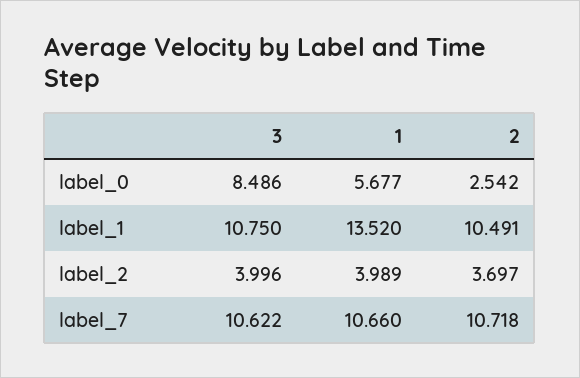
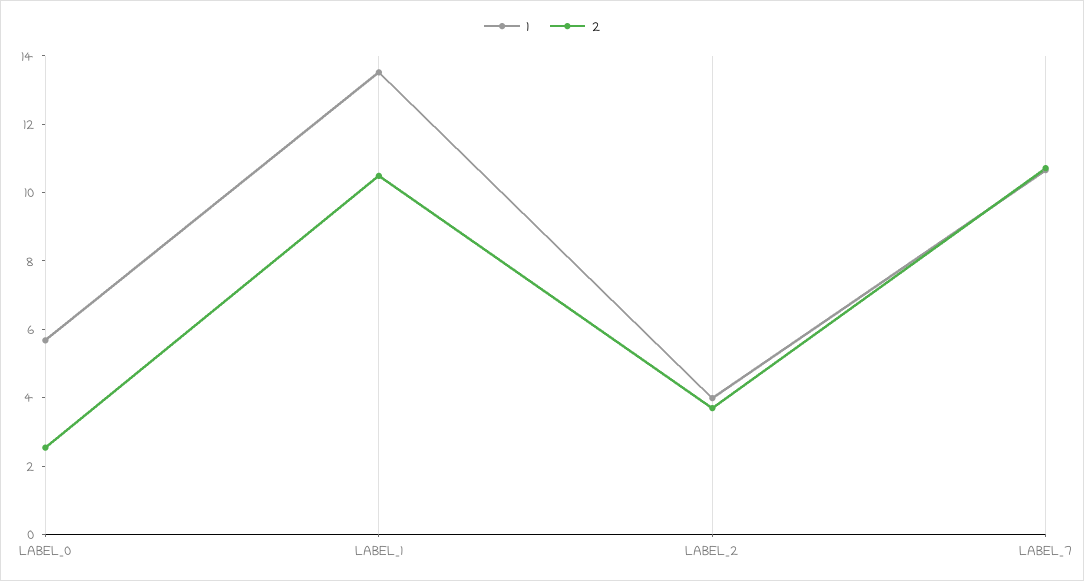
  {
-   "3": {
-     "label_0": 8.486,
-     "label_1": 10.75,
-     "label_2": 3.996,
-     "label_7": 10.622
-   },
    "1": {
      "label_0": 5.677,
      "label_1": 13.52,
      "label_2": 3.989,
      "label_7": 10.66
    },
    "2": {
      "label_0": 2.542,
      "label_1": 10.491,
      "label_2": 3.697,
      "label_7": 10.718
    }
  }

